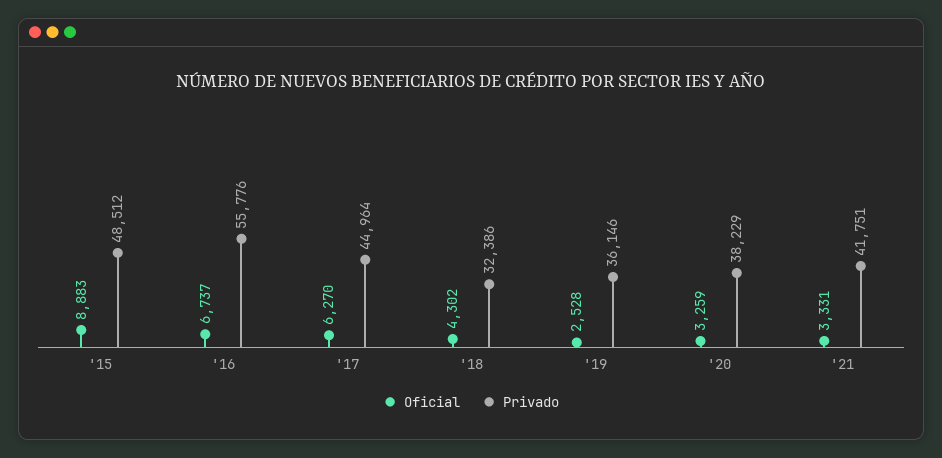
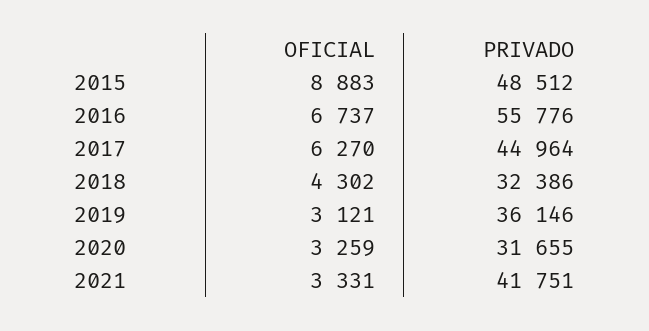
  {
    "Oficial": {
      "'15": 8883,
      "'16": 6737,
      "'17": 6270,
      "'18": 4302,
-     "'19": 2528,
+     "'19": 3121,
      "'20": 3259,
      "'21": 3331
    },
    "Privado": {
      "'15": 48512,
      "'16": 55776,
      "'17": 44964,
      "'18": 32386,
      "'19": 36146,
-     "'20": 38229,
+     "'20": 31655,
      "'21": 41751
    }
  }

